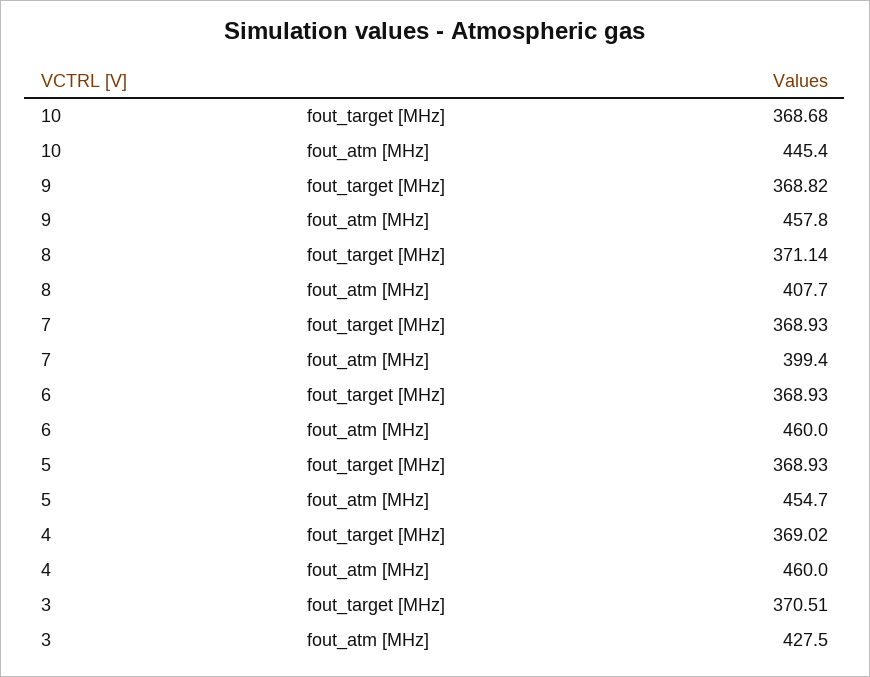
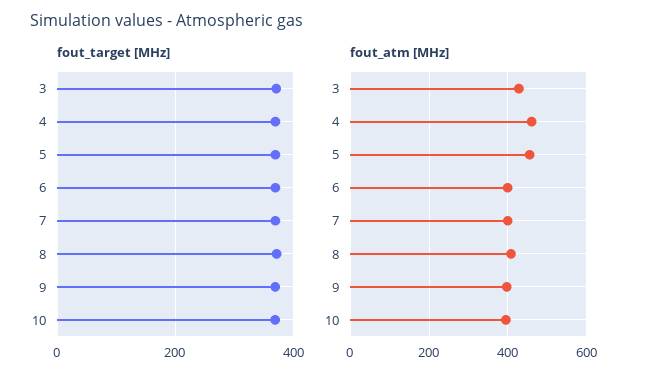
  {
    "fout_target [MHz]": {
      "10": 368.68,
      "9": 368.82,
      "8": 371.14,
      "7": 368.93,
      "6": 368.93,
      "5": 368.93,
      "4": 369.02,
      "3": 370.51
    },
    "fout_atm [MHz]": {
-     "10": 445.4,
+     "10": 400,
-     "9": 457.8,
+     "9": 400,
      "8": 407.7,
      "7": 399.4,
-     "6": 460,
+     "6": 400,
      "5": 454.7,
      "4": 460,
      "3": 427.5
    }
  }

